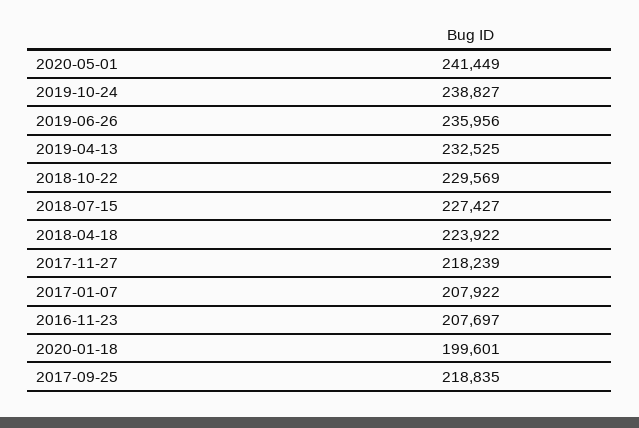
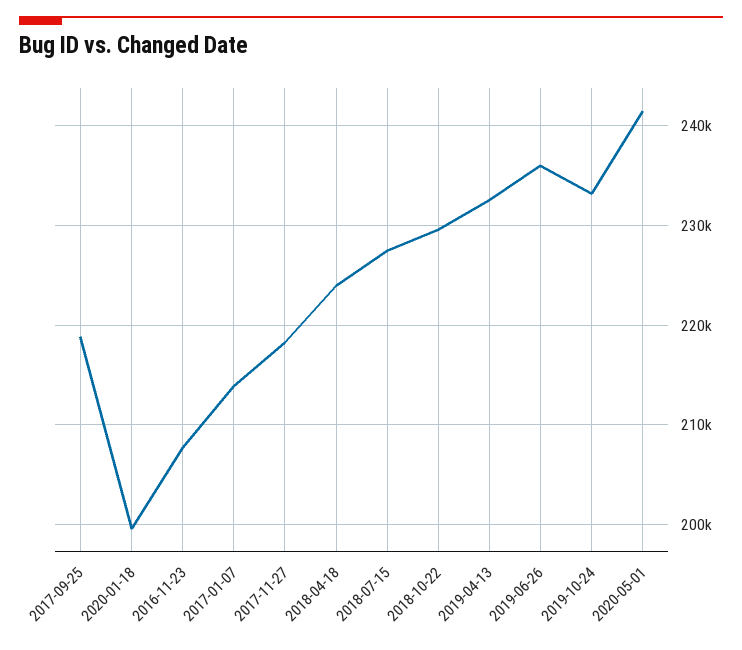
  {
    "2020-05-01": 241449,
-   "2019-10-24": 238827,
+   "2019-10-24": 233000,
    "2019-06-26": 235956,
    "2019-04-13": 232525,
    "2018-10-22": 229569,
    "2018-07-15": 227427,
    "2018-04-18": 223922,
    "2017-11-27": 218239,
-   "2017-01-07": 207922,
+   "2017-01-07": 214000,
    "2016-11-23": 207697,
    "2020-01-18": 199601,
    "2017-09-25": 218835
  }

